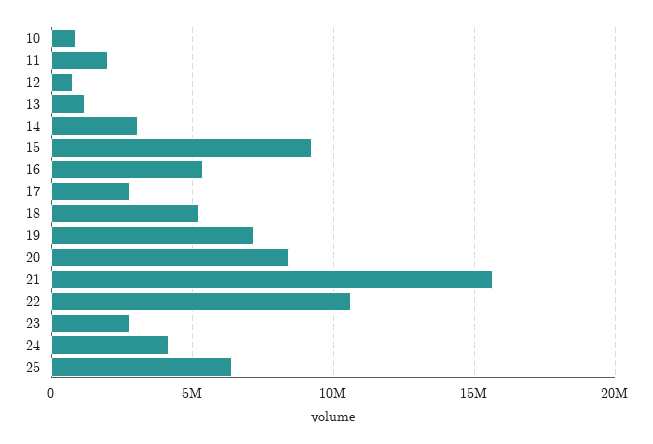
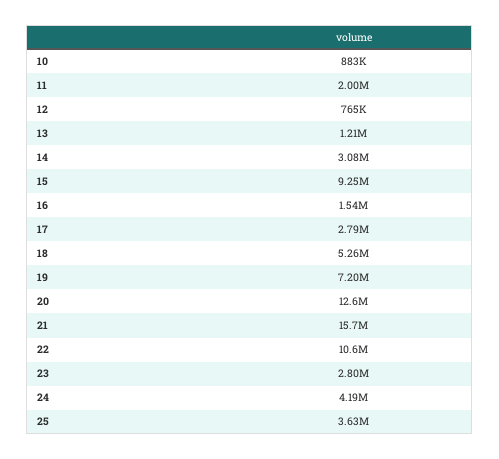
  {
    "10": 883000,
    "11": 2000000,
    "12": 765000,
    "13": 1210000,
    "14": 3080000,
    "15": 9250000,
-   "16": 5500000,
+   "16": 1540000,
    "17": 2790000,
    "18": 5260000,
    "19": 7200000,
-   "20": 8500000,
+   "20": 12600000,
    "21": 15700000,
    "22": 10600000,
    "23": 2800000,
    "24": 4190000,
-   "25": 6500000
+   "25": 3630000
  }

